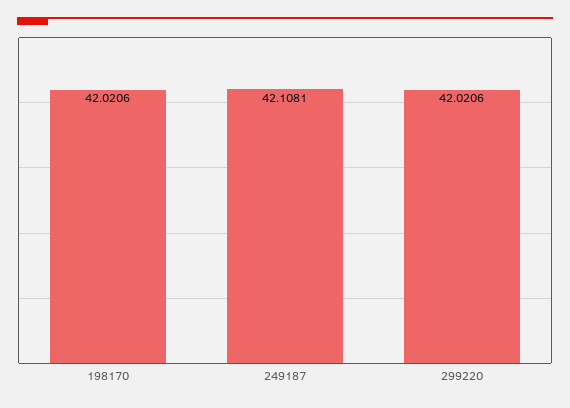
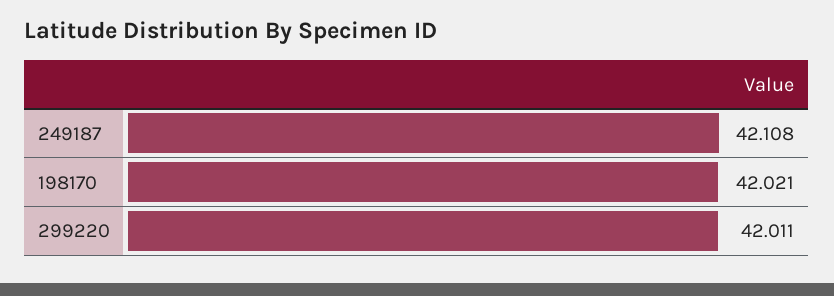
  {
    "198170": 42.0206,
    "249187": 42.1081,
-   "299220": 42.0206
+   "299220": 42.011
  }

